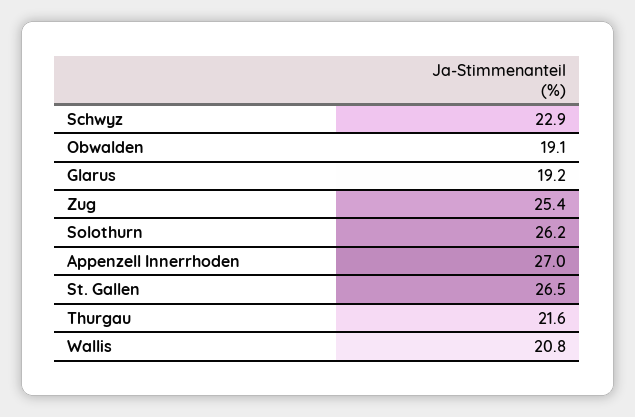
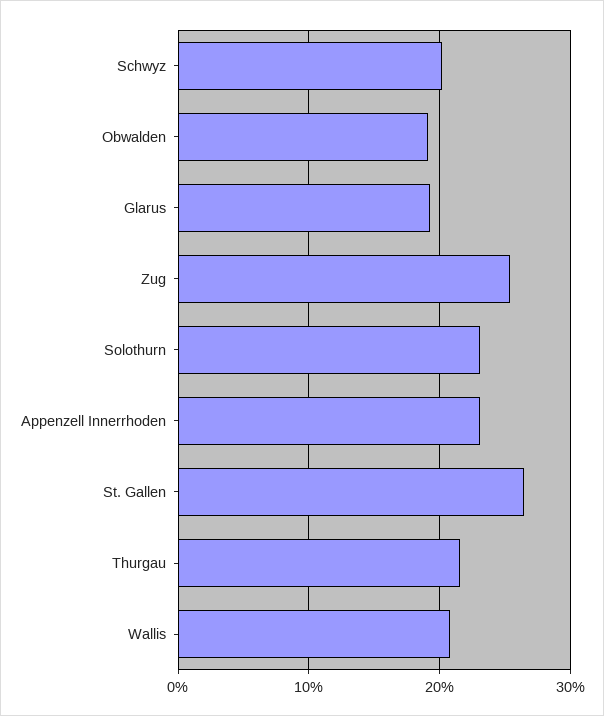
  {
-   "Schwyz": 22.9,
+   "Schwyz": 20,
    "Obwalden": 19.1,
    "Glarus": 19.2,
    "Zug": 25.4,
-   "Solothurn": 26.2,
+   "Solothurn": 23,
-   "Appenzell Innerrhoden": 27,
+   "Appenzell Innerrhoden": 23,
    "St. Gallen": 26.5,
    "Thurgau": 21.6,
    "Wallis": 20.8
  }

